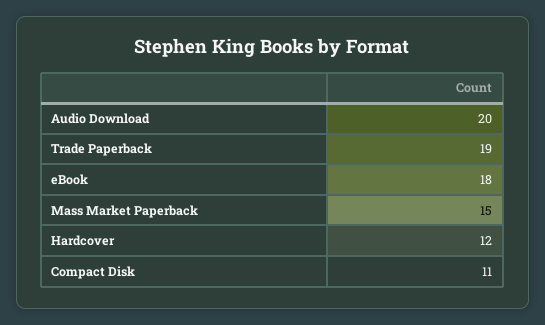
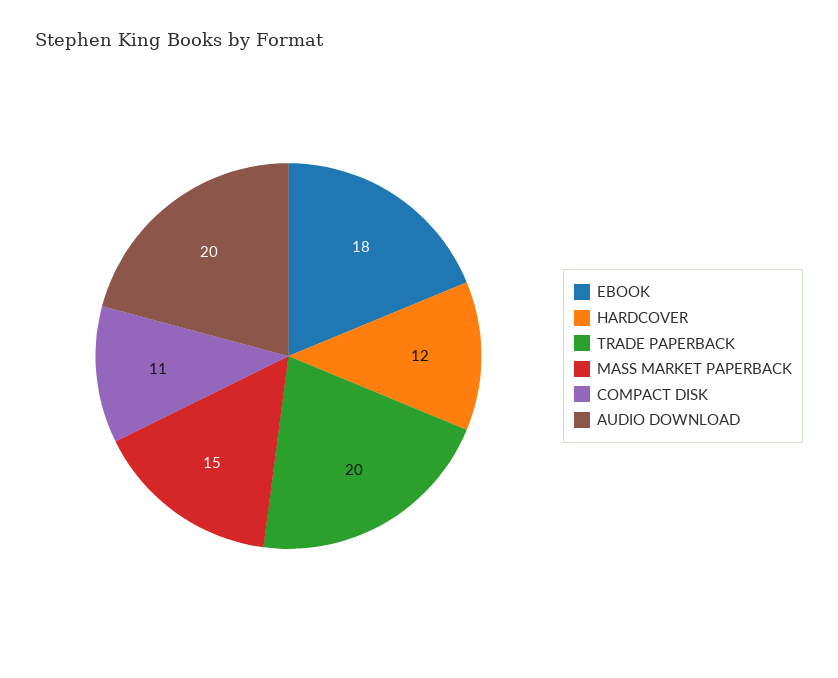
  {
    "Audio Download": 20,
-   "Trade Paperback": 19,
+   "Trade Paperback": 20,
    "eBook": 18,
    "Mass Market Paperback": 15,
    "Hardcover": 12,
    "Compact Disk": 11
  }

